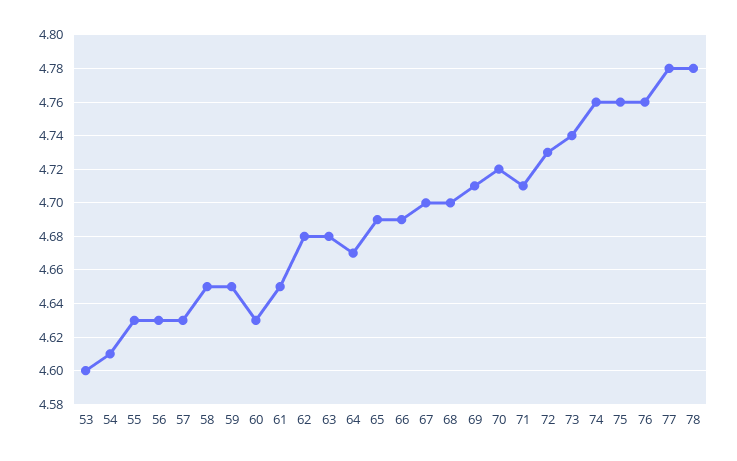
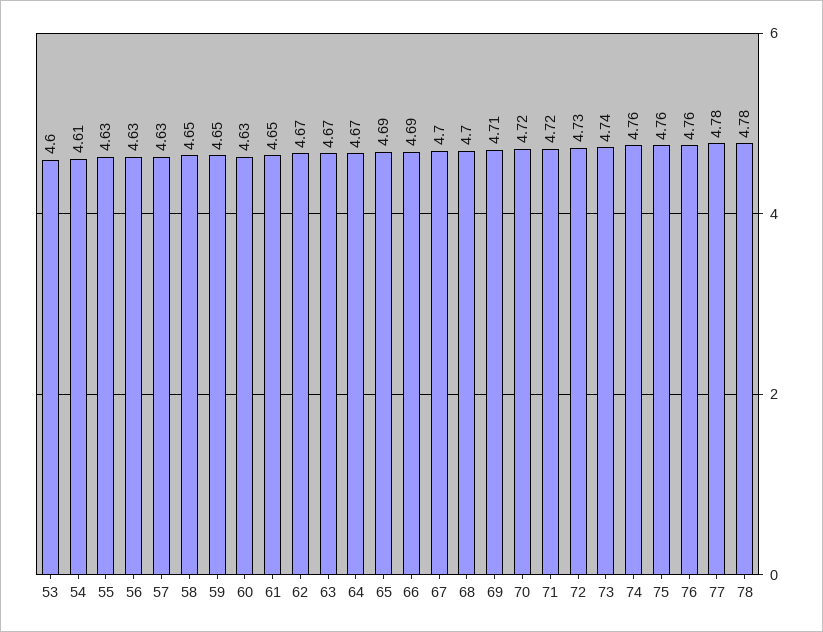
  {
    "53": 4.6,
    "54": 4.61,
    "55": 4.63,
    "56": 4.63,
    "57": 4.63,
    "58": 4.65,
    "59": 4.65,
    "60": 4.63,
    "61": 4.65,
-   "62": 4.68,
+   "62": 4.67,
-   "63": 4.68,
+   "63": 4.67,
    "64": 4.67,
    "65": 4.69,
    "66": 4.69,
    "67": 4.7,
    "68": 4.7,
    "69": 4.71,
    "70": 4.72,
-   "71": 4.71,
+   "71": 4.72,
    "72": 4.73,
    "73": 4.74,
    "74": 4.76,
    "75": 4.76,
    "76": 4.76,
    "77": 4.78,
    "78": 4.78
  }

